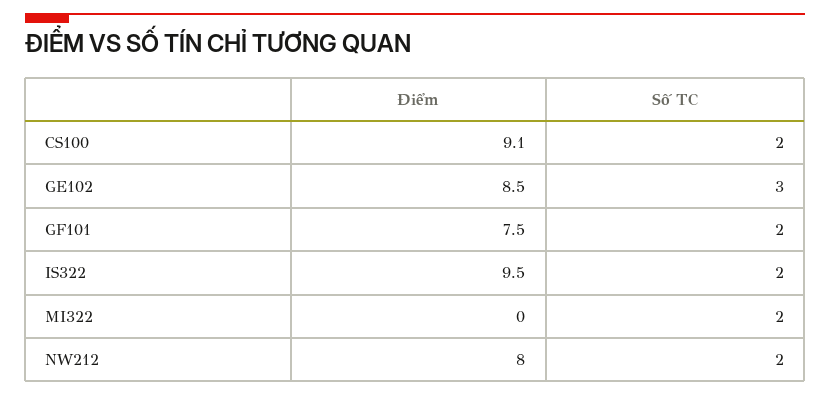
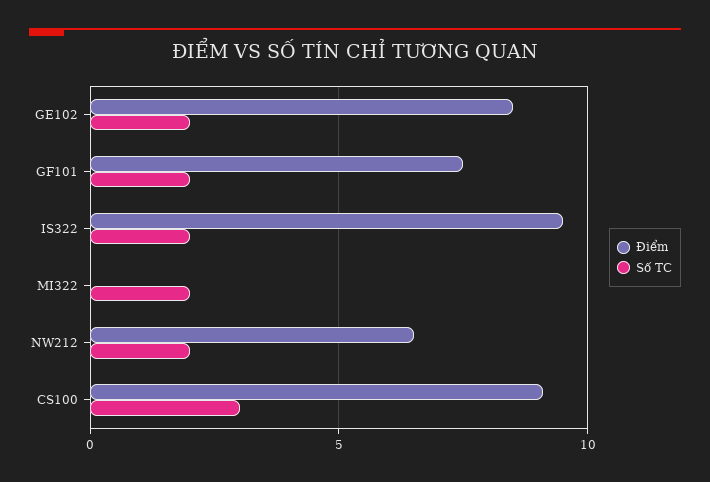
  {
    "Điểm": {
      "CS100": 9.1,
      "GE102": 8.5,
      "GF101": 7.5,
      "IS322": 9.5,
      "MI322": 0,
-     "NW212": 8
+     "NW212": 6.5
    },
    "Số TC": {
-     "CS100": 2,
+     "CS100": 3,
-     "GE102": 3,
+     "GE102": 2,
      "GF101": 2,
      "IS322": 2,
      "MI322": 2,
      "NW212": 2
    }
  }

